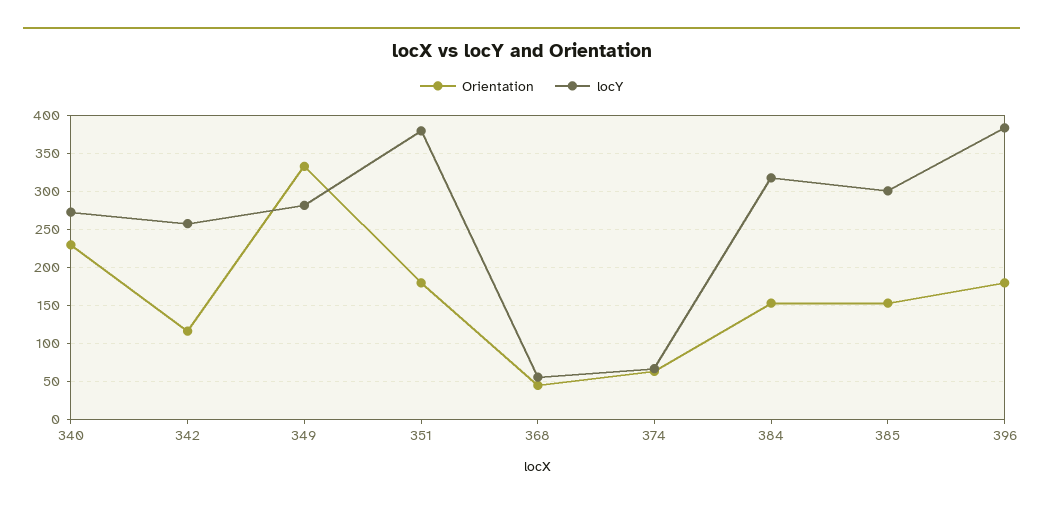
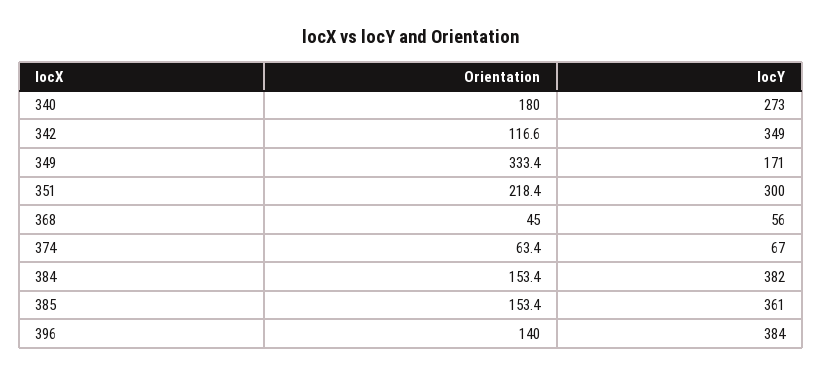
  {
    "Orientation": {
-     "340": 230,
+     "340": 180,
      "342": 116.6,
      "349": 333.4,
-     "351": 180,
+     "351": 218.4,
      "368": 45,
      "374": 63.4,
      "384": 153.4,
      "385": 153.4,
-     "396": 180
+     "396": 140
    },
    "locY": {
      "340": 273,
-     "342": 260,
+     "342": 349,
-     "349": 280,
+     "349": 171,
-     "351": 380,
+     "351": 300,
      "368": 56,
      "374": 67,
-     "384": 320,
+     "384": 382,
-     "385": 300,
+     "385": 361,
      "396": 384
    }
  }

